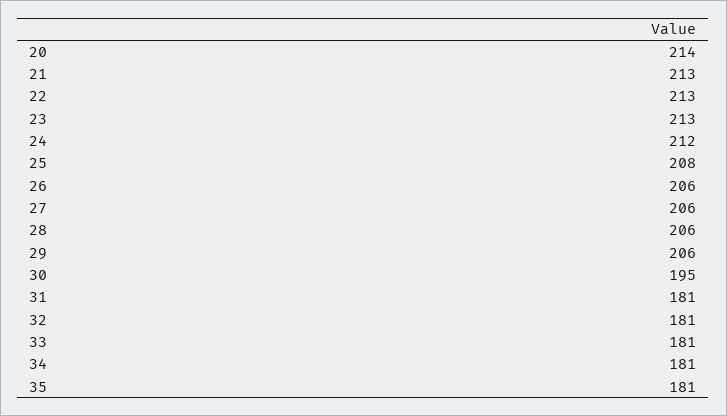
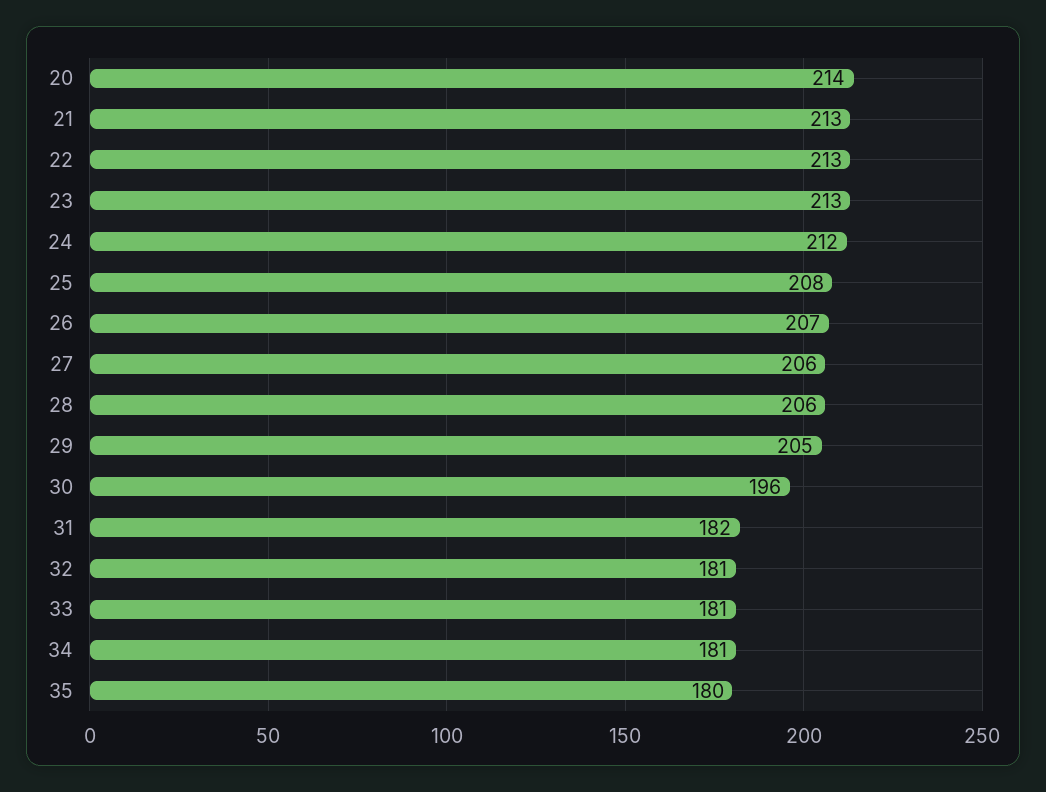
  {
    "20": 214,
    "21": 213,
    "22": 213,
    "23": 213,
    "24": 212,
    "25": 208,
-   "26": 206,
+   "26": 207,
    "27": 206,
    "28": 206,
-   "29": 206,
+   "29": 205,
-   "30": 195,
+   "30": 196,
-   "31": 181,
+   "31": 182,
    "32": 181,
    "33": 181,
    "34": 181,
-   "35": 181
+   "35": 180
  }

